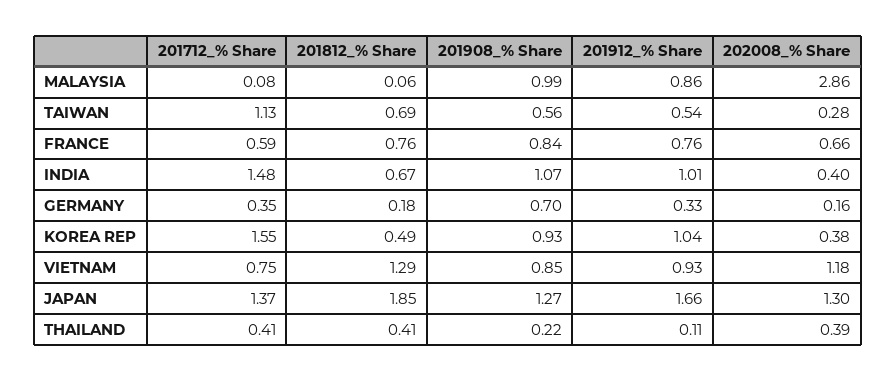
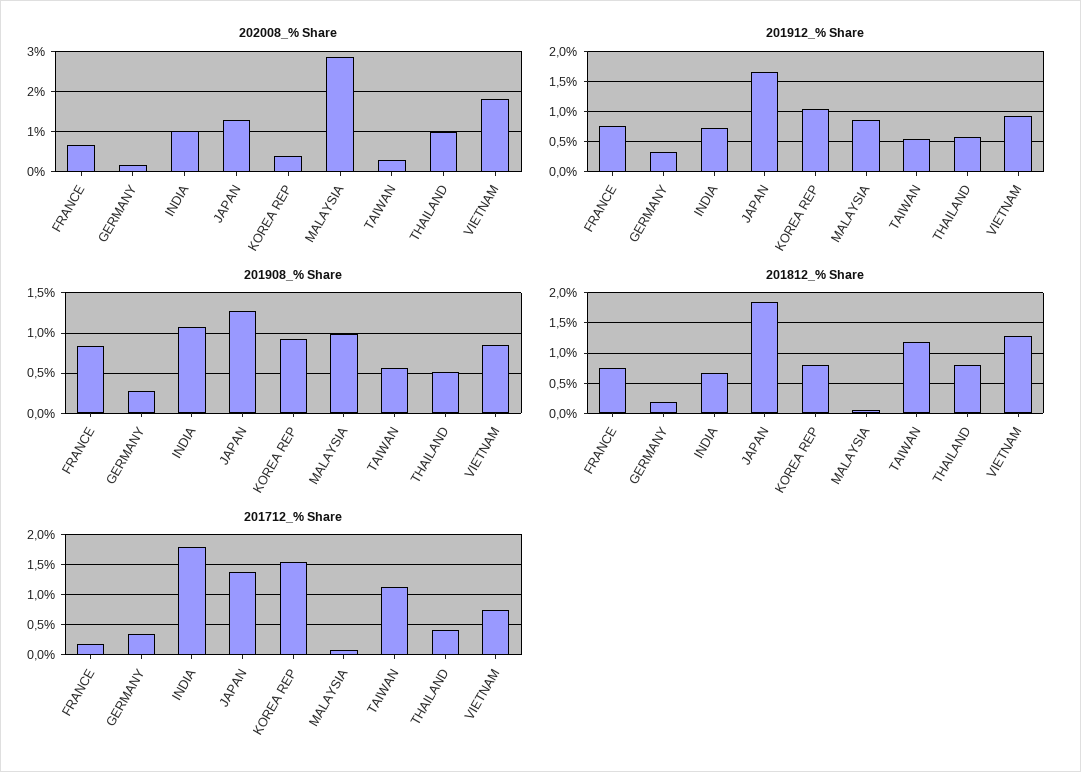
  {
    "201712_% Share": {
      "MALAYSIA": 0.08,
      "TAIWAN": 1.13,
-     "FRANCE": 0.59,
+     "FRANCE": 0.2,
-     "INDIA": 1.48,
+     "INDIA": 1.8,
      "GERMANY": 0.35,
      "KOREA REP": 1.55,
      "VIETNAM": 0.75,
      "JAPAN": 1.37,
      "THAILAND": 0.41
    },
    "201812_% Share": {
      "MALAYSIA": 0.06,
-     "TAIWAN": 0.69,
+     "TAIWAN": 1.2,
      "FRANCE": 0.76,
      "INDIA": 0.67,
      "GERMANY": 0.18,
-     "KOREA REP": 0.49,
+     "KOREA REP": 0.8,
      "VIETNAM": 1.29,
      "JAPAN": 1.85,
-     "THAILAND": 0.41
+     "THAILAND": 0.8
    },
    "201908_% Share": {
      "MALAYSIA": 0.99,
      "TAIWAN": 0.56,
      "FRANCE": 0.84,
      "INDIA": 1.07,
-     "GERMANY": 0.7,
+     "GERMANY": 0.3,
      "KOREA REP": 0.93,
      "VIETNAM": 0.85,
      "JAPAN": 1.27,
-     "THAILAND": 0.22
+     "THAILAND": 0.5
    },
    "201912_% Share": {
      "MALAYSIA": 0.86,
      "TAIWAN": 0.54,
      "FRANCE": 0.76,
-     "INDIA": 1.01,
+     "INDIA": 0.7,
      "GERMANY": 0.33,
      "KOREA REP": 1.04,
      "VIETNAM": 0.93,
      "JAPAN": 1.66,
-     "THAILAND": 0.11
+     "THAILAND": 0.6
    },
    "202008_% Share": {
      "MALAYSIA": 2.86,
      "TAIWAN": 0.28,
      "FRANCE": 0.66,
-     "INDIA": 0.4,
+     "INDIA": 1,
      "GERMANY": 0.16,
      "KOREA REP": 0.38,
-     "VIETNAM": 1.18,
+     "VIETNAM": 1.8,
      "JAPAN": 1.3,
-     "THAILAND": 0.39
+     "THAILAND": 1
    }
  }

